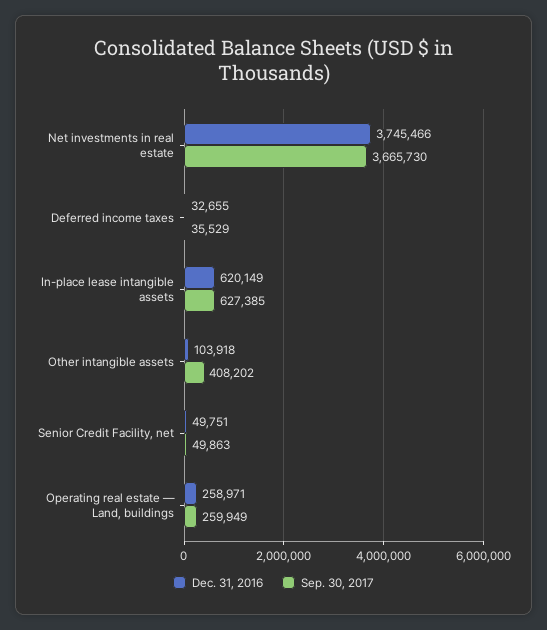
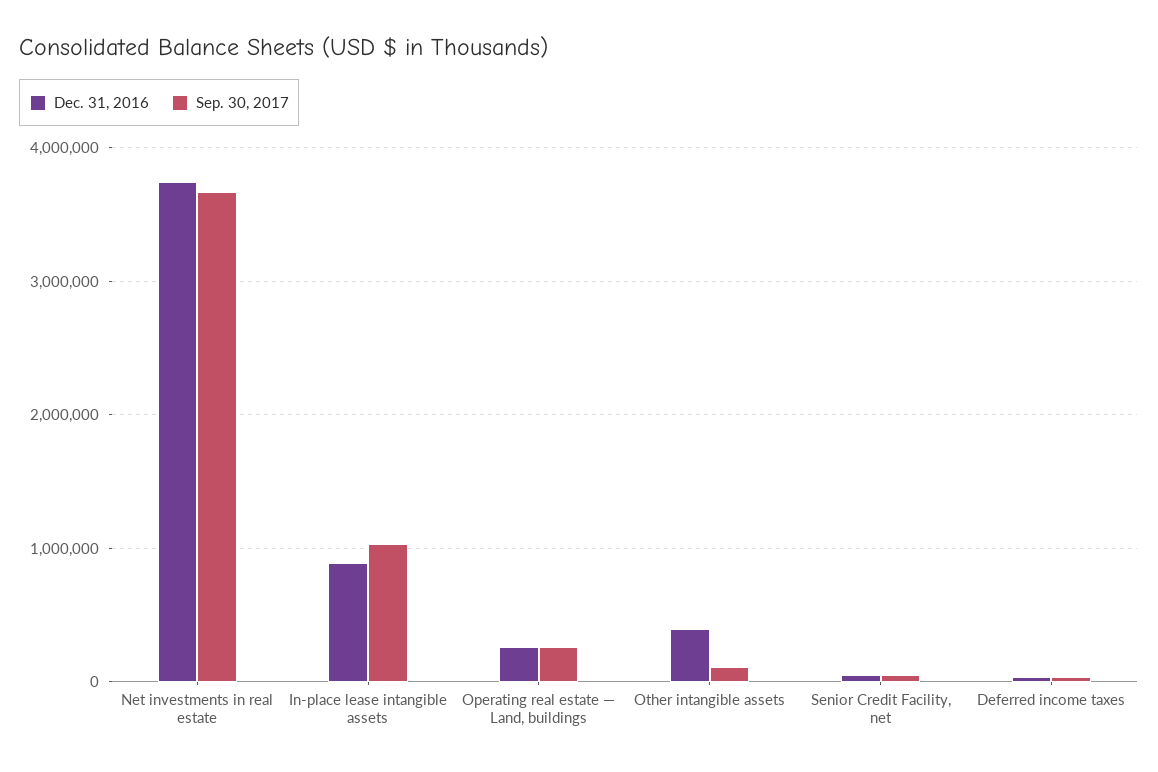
  {
    "Dec. 31, 2016": {
      "Net investments in real estate": 3745466,
      "Deferred income taxes": 32655,
-     "In-place lease intangible assets": 620149,
+     "In-place lease intangible assets": 900000,
-     "Other intangible assets": 103918,
+     "Other intangible assets": 400000,
      "Senior Credit Facility, net": 49751,
      "Operating real estate — Land, buildings": 258971
    },
    "Sep. 30, 2017": {
      "Net investments in real estate": 3665730,
      "Deferred income taxes": 35529,
-     "In-place lease intangible assets": 627385,
+     "In-place lease intangible assets": 1000000,
-     "Other intangible assets": 408202,
+     "Other intangible assets": 100000,
      "Senior Credit Facility, net": 49863,
      "Operating real estate — Land, buildings": 259949
    }
  }

